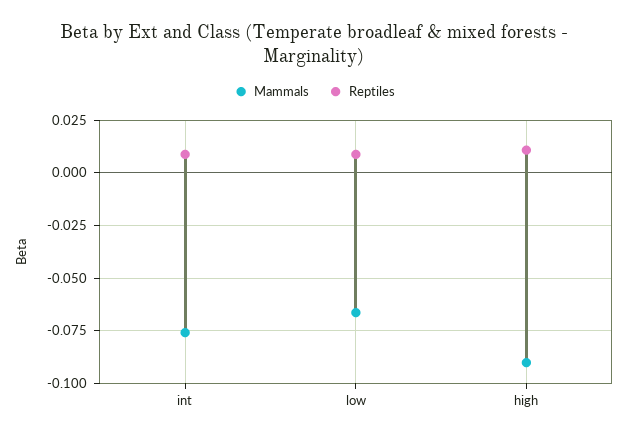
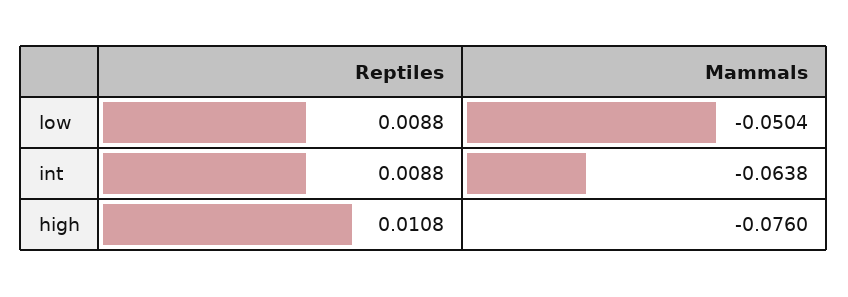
  {
    "Mammals": {
-     "int": -0.075,
+     "int": -0.0638,
-     "low": -0.065,
+     "low": -0.0504,
-     "high": -0.09
+     "high": -0.076
    },
    "Reptiles": {
      "int": 0.0088,
      "low": 0.0088,
      "high": 0.0108
    }
  }

